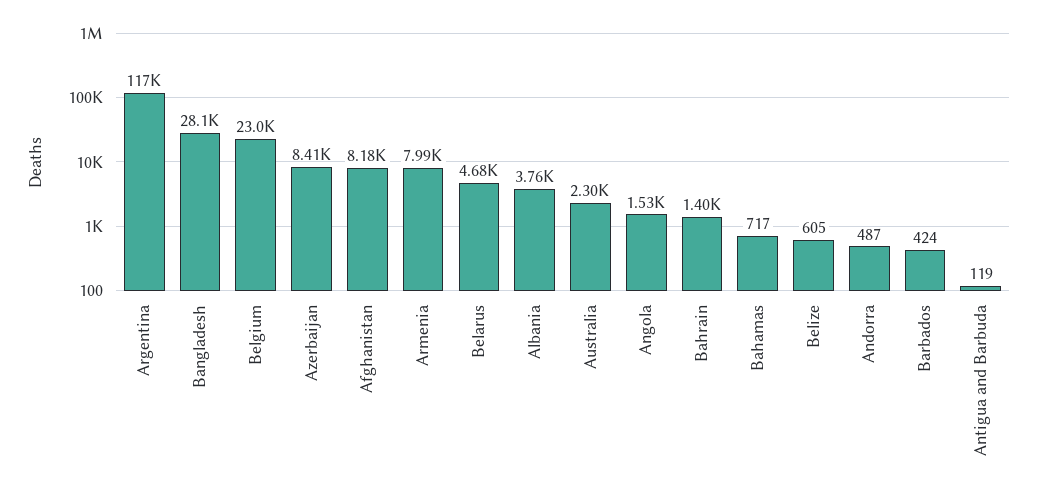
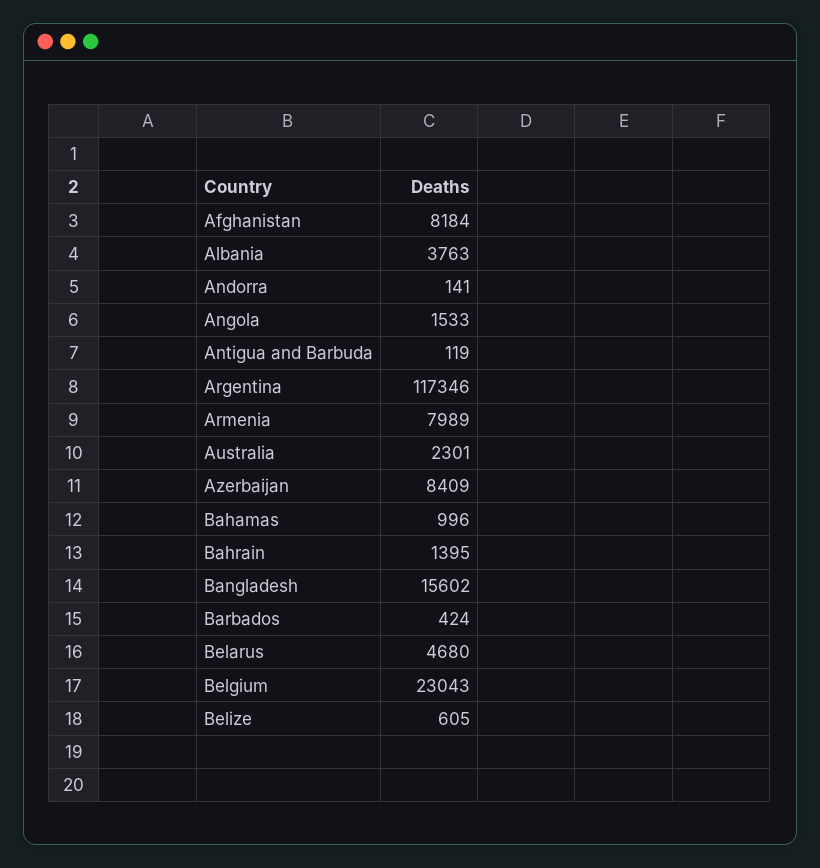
  {
    "Argentina": 117346,
-   "Bangladesh": 28100,
+   "Bangladesh": 15602,
    "Belgium": 23043,
    "Azerbaijan": 8409,
    "Afghanistan": 8184,
    "Armenia": 7989,
    "Belarus": 4680,
    "Albania": 3763,
    "Australia": 2301,
    "Angola": 1533,
    "Bahrain": 1395,
-   "Bahamas": 717,
+   "Bahamas": 996,
    "Belize": 605,
-   "Andorra": 487,
+   "Andorra": 141,
    "Barbados": 424,
    "Antigua and Barbuda": 119
  }

